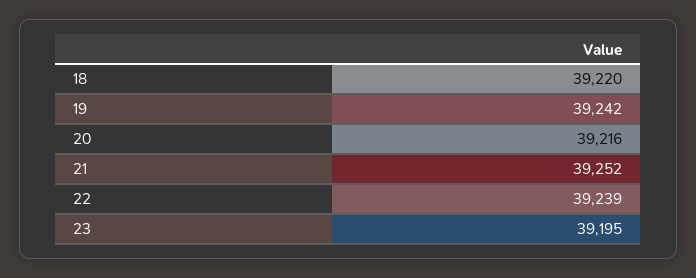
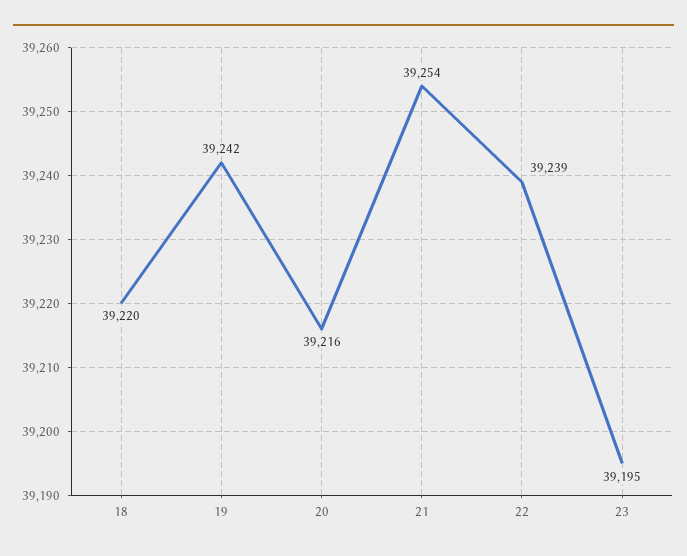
  {
    "18": 39220,
    "19": 39242,
    "20": 39216,
-   "21": 39252,
+   "21": 39254,
    "22": 39239,
    "23": 39195
  }

